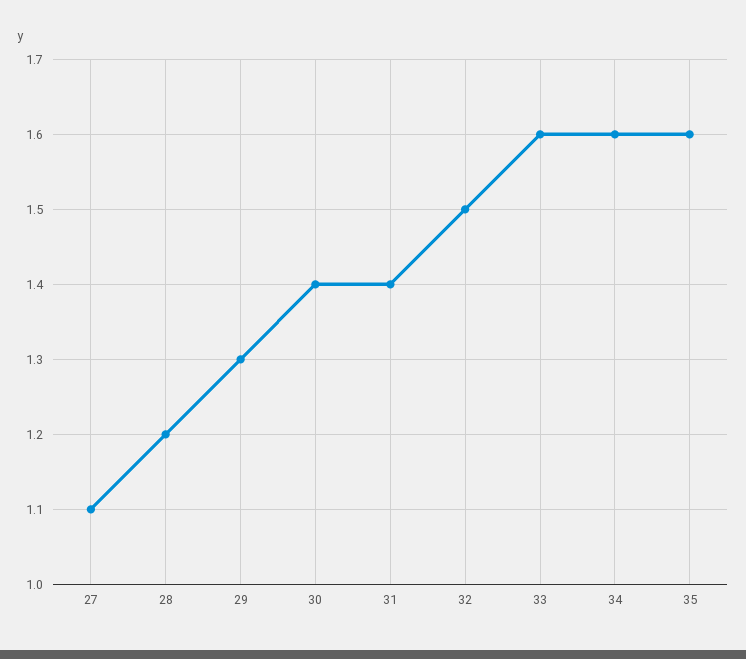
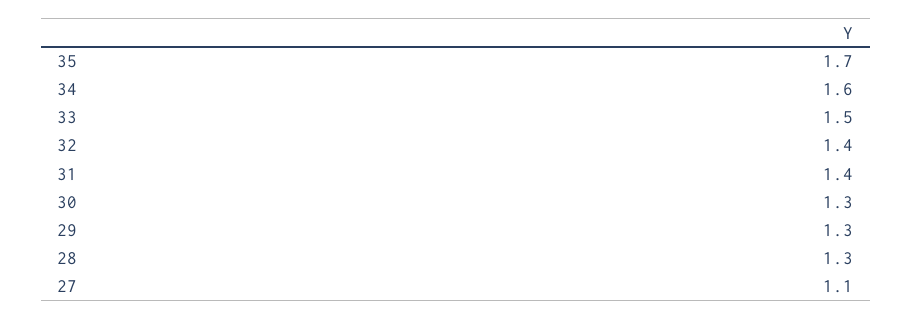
  {
    "27": 1.1,
-   "28": 1.2,
+   "28": 1.3,
    "29": 1.3,
-   "30": 1.4,
+   "30": 1.3,
    "31": 1.4,
-   "32": 1.5,
+   "32": 1.4,
-   "33": 1.6,
+   "33": 1.5,
    "34": 1.6,
-   "35": 1.6
+   "35": 1.7
  }

